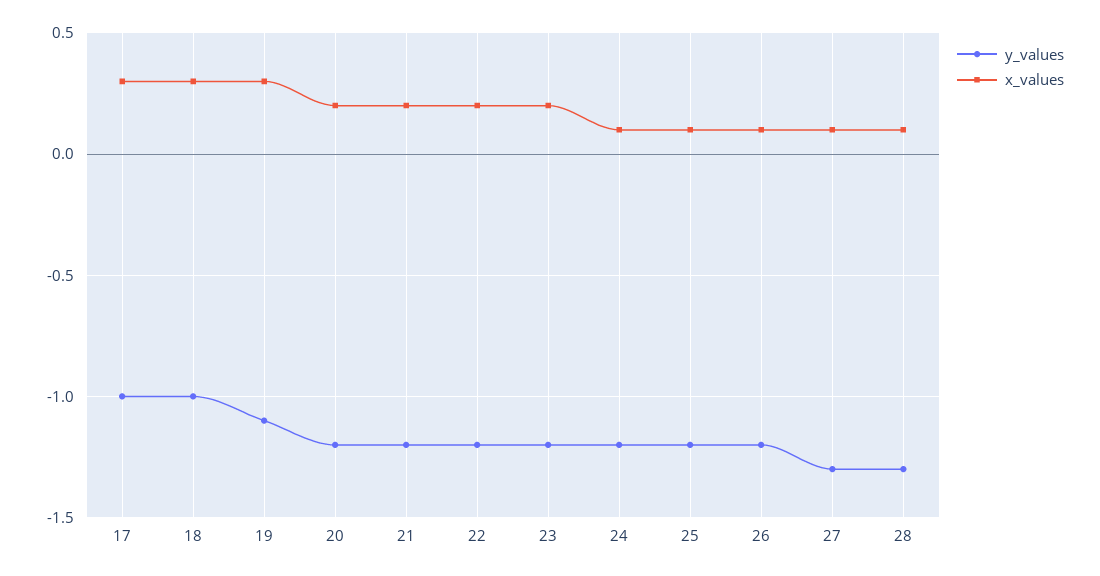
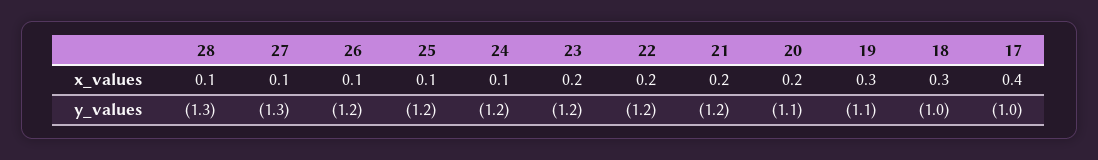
  {
    "y_values": {
      "17": -1,
      "18": -1,
      "19": -1.1,
-     "20": -1.2,
+     "20": -1.1,
      "21": -1.2,
      "22": -1.2,
      "23": -1.2,
      "24": -1.2,
      "25": -1.2,
      "26": -1.2,
      "27": -1.3,
      "28": -1.3
    },
    "x_values": {
-     "17": 0.3,
+     "17": 0.4,
      "18": 0.3,
      "19": 0.3,
      "20": 0.2,
      "21": 0.2,
      "22": 0.2,
      "23": 0.2,
      "24": 0.1,
      "25": 0.1,
      "26": 0.1,
      "27": 0.1,
      "28": 0.1
    }
  }

